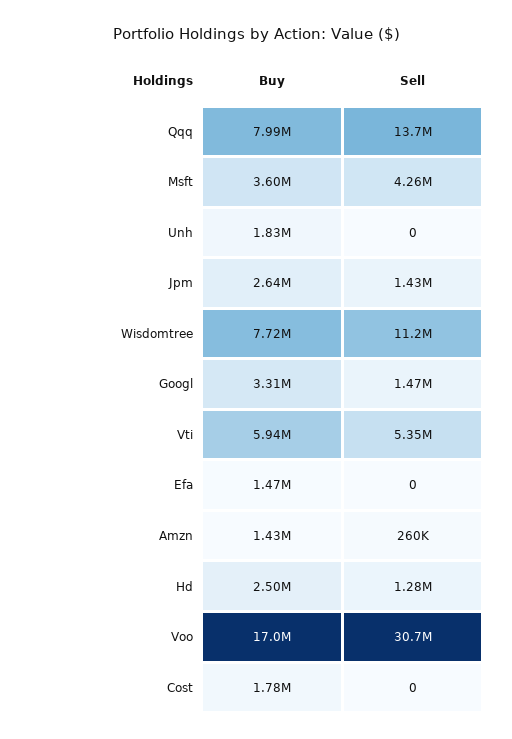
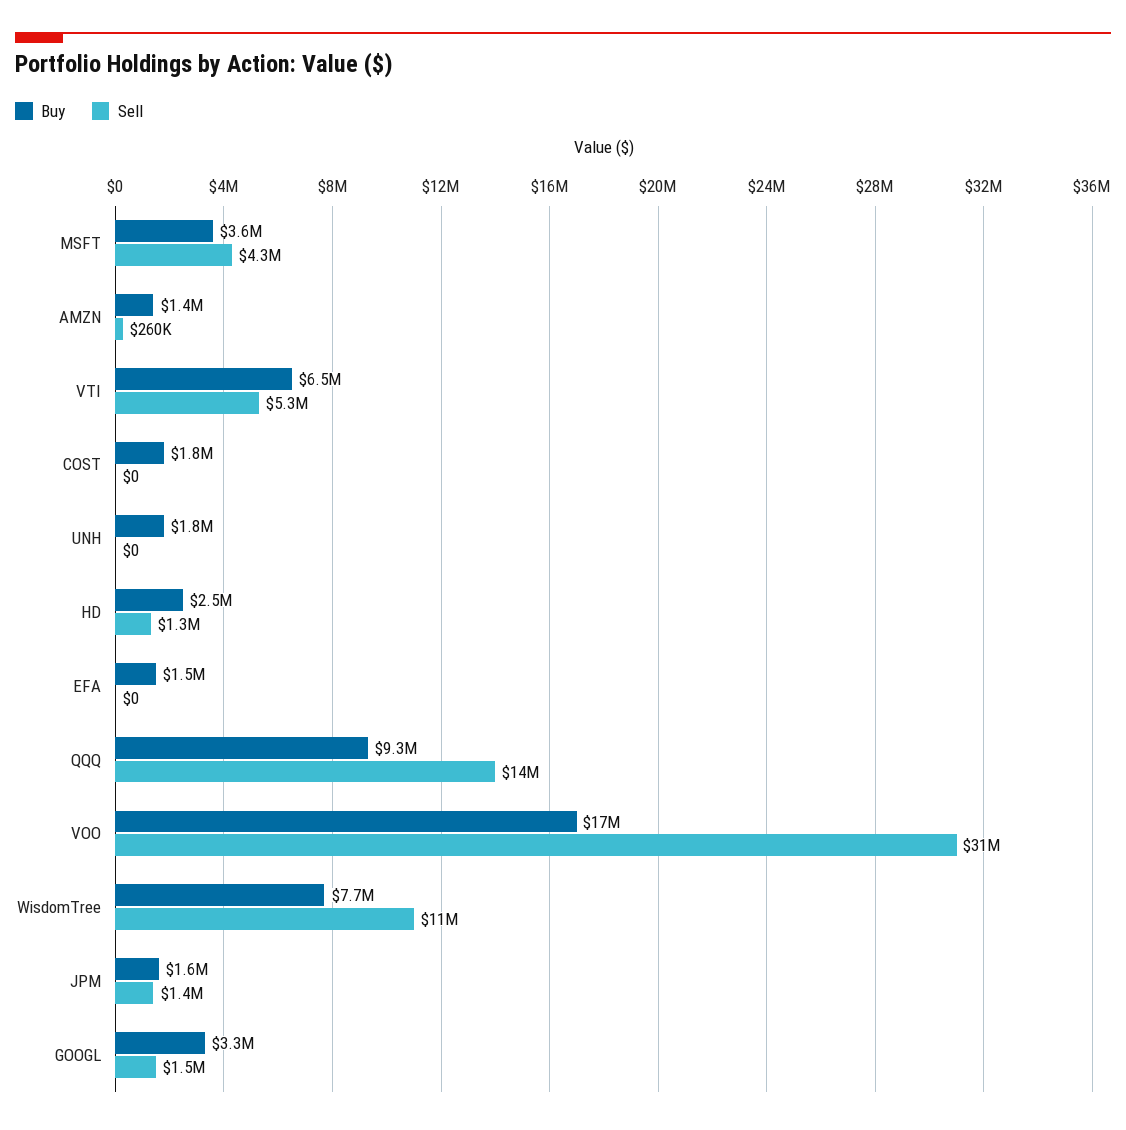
  {
    "Buy": {
-     "Qqq": 7990000,
+     "Qqq": 9300000,
      "Msft": 3600000,
      "Unh": 1830000,
-     "Jpm": 2640000,
+     "Jpm": 1600000,
      "Wisdomtree": 7720000,
      "Googl": 3310000,
-     "Vti": 5940000,
+     "Vti": 6500000,
      "Efa": 1470000,
      "Amzn": 1430000,
      "Hd": 2500000,
      "Voo": 17000000,
      "Cost": 1780000
    },
    "Sell": {
      "Qqq": 13700000,
      "Msft": 4260000,
      "Unh": 0,
      "Jpm": 1430000,
      "Wisdomtree": 11200000,
      "Googl": 1470000,
      "Vti": 5350000,
      "Efa": 0,
      "Amzn": 260000,
      "Hd": 1280000,
      "Voo": 30700000,
      "Cost": 0
    }
  }

